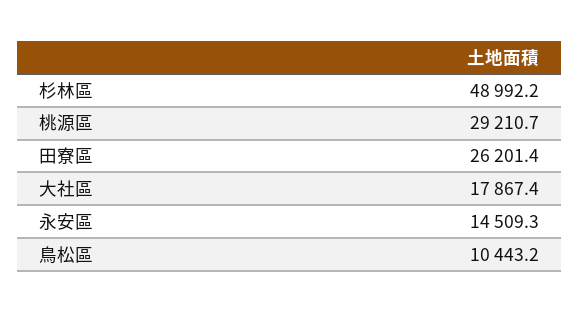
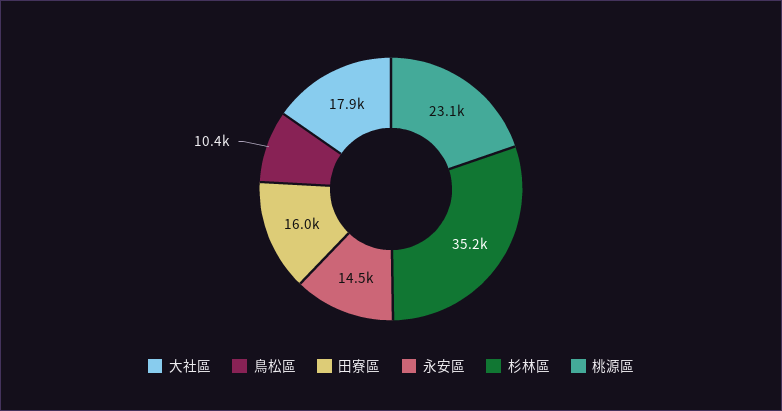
  {
-   "杉林區": 48992.2,
+   "杉林區": 35200,
-   "桃源區": 29210.7,
+   "桃源區": 23100,
-   "田寮區": 26201.4,
+   "田寮區": 16000,
    "大社區": 17867.4,
    "永安區": 14509.3,
    "鳥松區": 10443.2
  }

